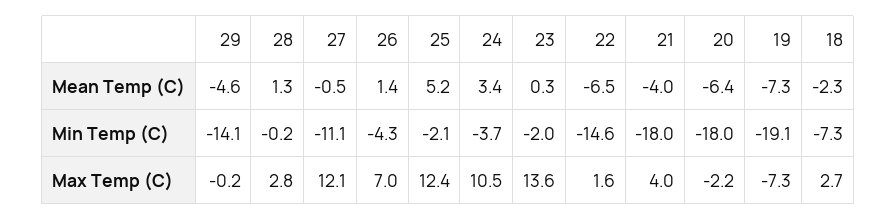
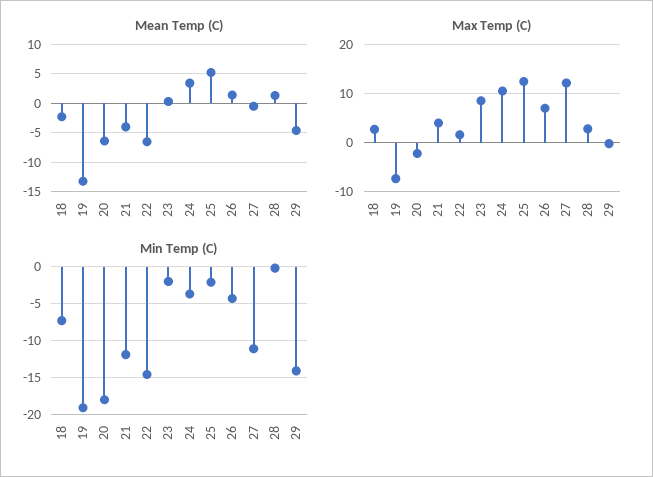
  {
    "Mean Temp (C)": {
      "29": -4.6,
      "28": 1.3,
      "27": -0.5,
      "26": 1.4,
      "25": 5.2,
      "24": 3.4,
      "23": 0.3,
      "22": -6.5,
      "21": -4,
      "20": -6.4,
-     "19": -7.3,
+     "19": -12.5,
      "18": -2.3
    },
    "Min Temp (C)": {
      "29": -14.1,
      "28": -0.2,
      "27": -11.1,
      "26": -4.3,
      "25": -2.1,
      "24": -3.7,
      "23": -2,
      "22": -14.6,
-     "21": -18,
+     "21": -12,
      "20": -18,
      "19": -19.1,
      "18": -7.3
    },
    "Max Temp (C)": {
      "29": -0.2,
      "28": 2.8,
      "27": 12.1,
      "26": 7,
      "25": 12.4,
      "24": 10.5,
-     "23": 13.6,
+     "23": 8,
      "22": 1.6,
      "21": 4,
      "20": -2.2,
      "19": -7.3,
      "18": 2.7
    }
  }

